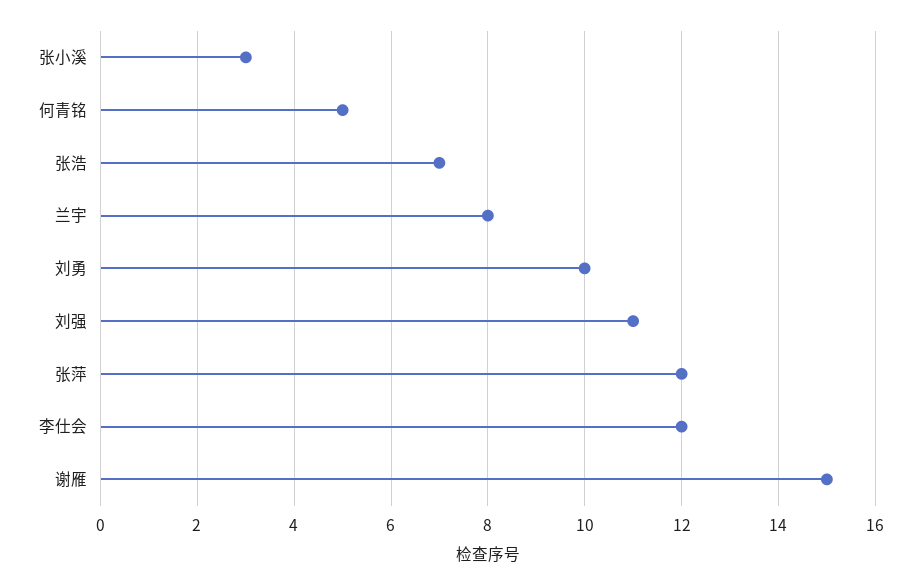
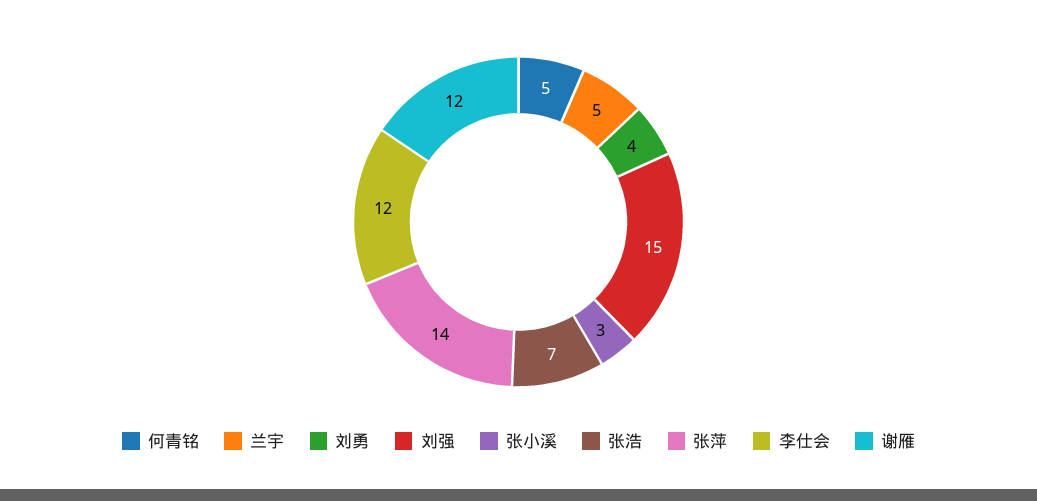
  {
    "张小溪": 3,
    "何青铭": 5,
    "张浩": 7,
-   "兰宇": 8,
+   "兰宇": 5,
-   "刘勇": 10,
+   "刘勇": 4,
-   "刘强": 11,
+   "刘强": 15,
-   "张萍": 12,
+   "张萍": 14,
    "李仕会": 12,
-   "谢雁": 15
+   "谢雁": 12
  }

